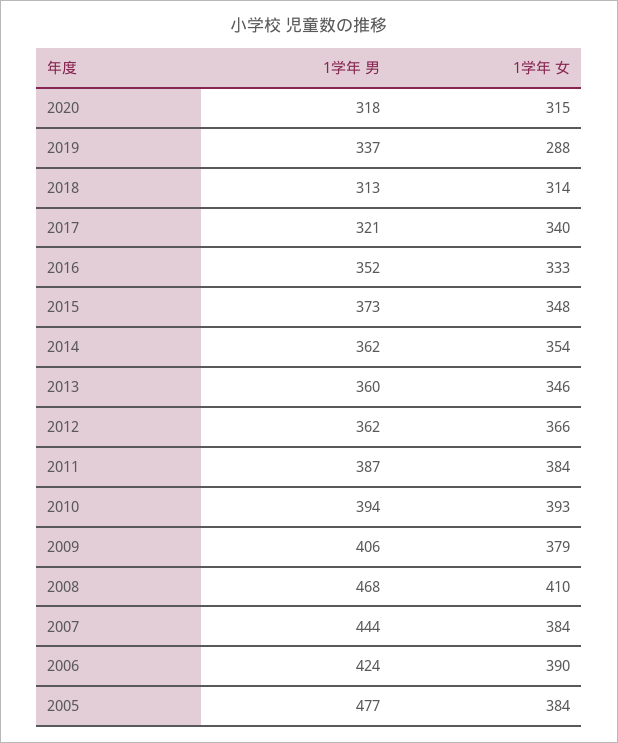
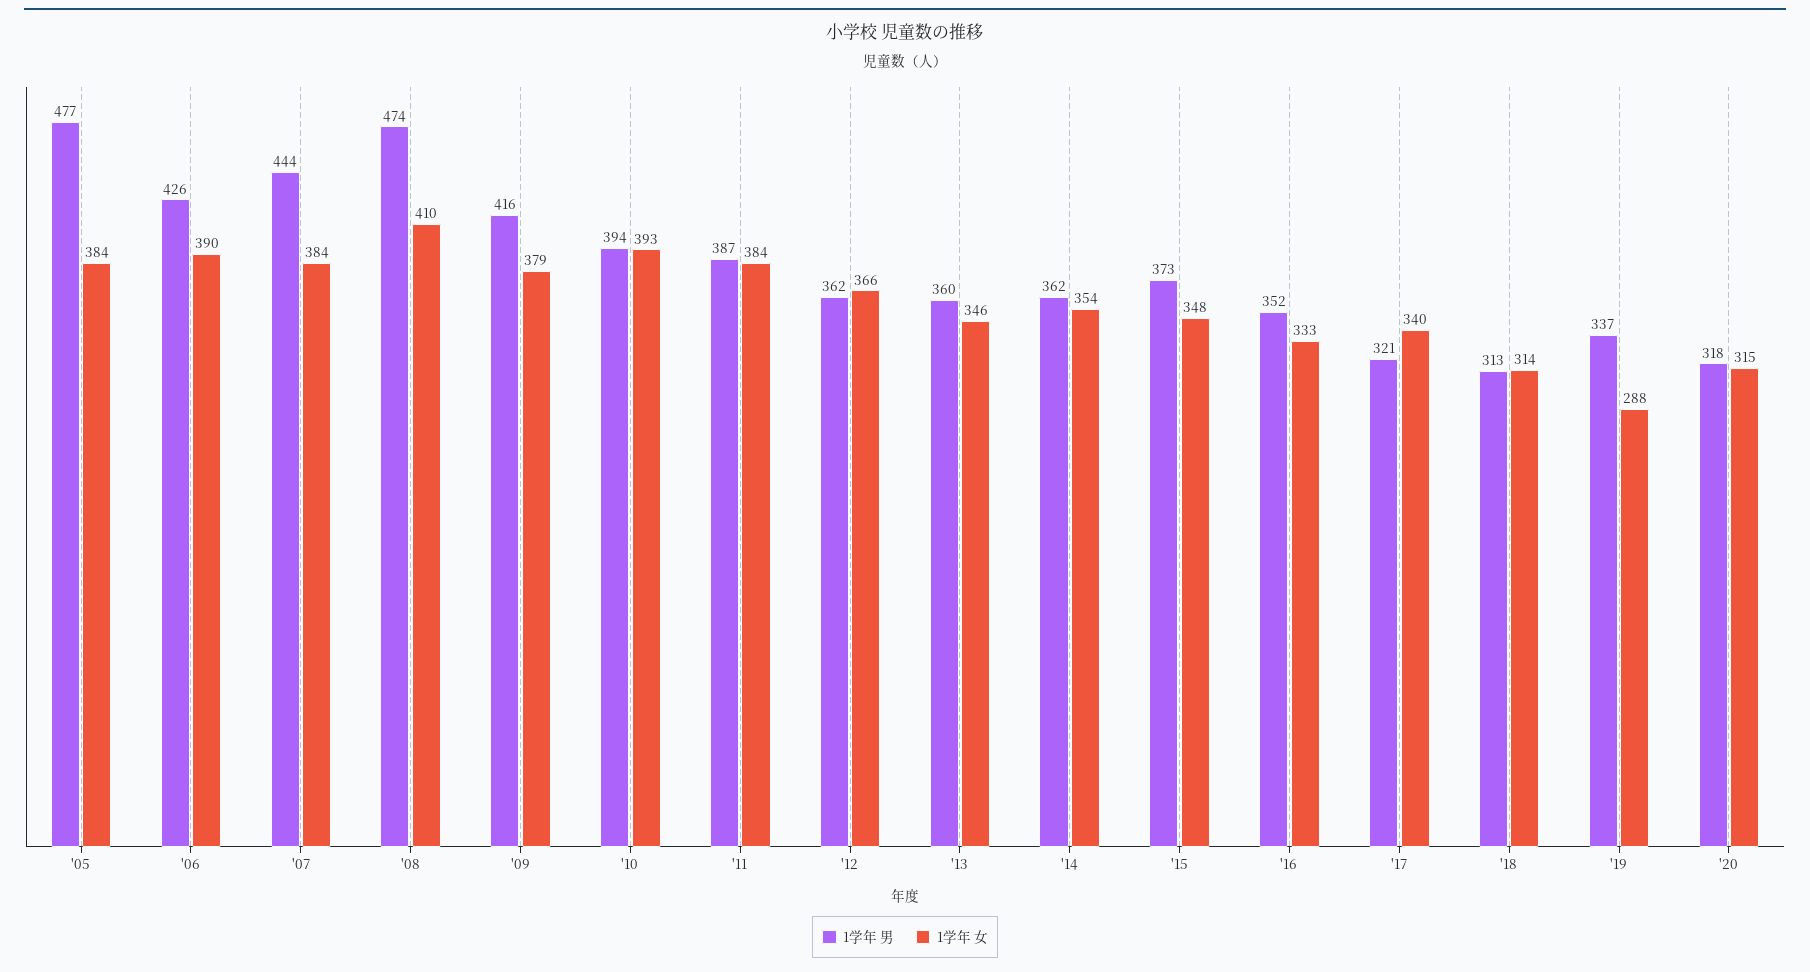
  {
    "1学年 男": {
      "2020": 318,
      "2019": 337,
      "2018": 313,
      "2017": 321,
      "2016": 352,
      "2015": 373,
      "2014": 362,
      "2013": 360,
      "2012": 362,
      "2011": 387,
      "2010": 394,
-     "2009": 406,
+     "2009": 416,
-     "2008": 468,
+     "2008": 474,
      "2007": 444,
-     "2006": 424,
+     "2006": 426,
      "2005": 477
    },
    "1学年 女": {
      "2020": 315,
      "2019": 288,
      "2018": 314,
      "2017": 340,
      "2016": 333,
      "2015": 348,
      "2014": 354,
      "2013": 346,
      "2012": 366,
      "2011": 384,
      "2010": 393,
      "2009": 379,
      "2008": 410,
      "2007": 384,
      "2006": 390,
      "2005": 384
    }
  }

